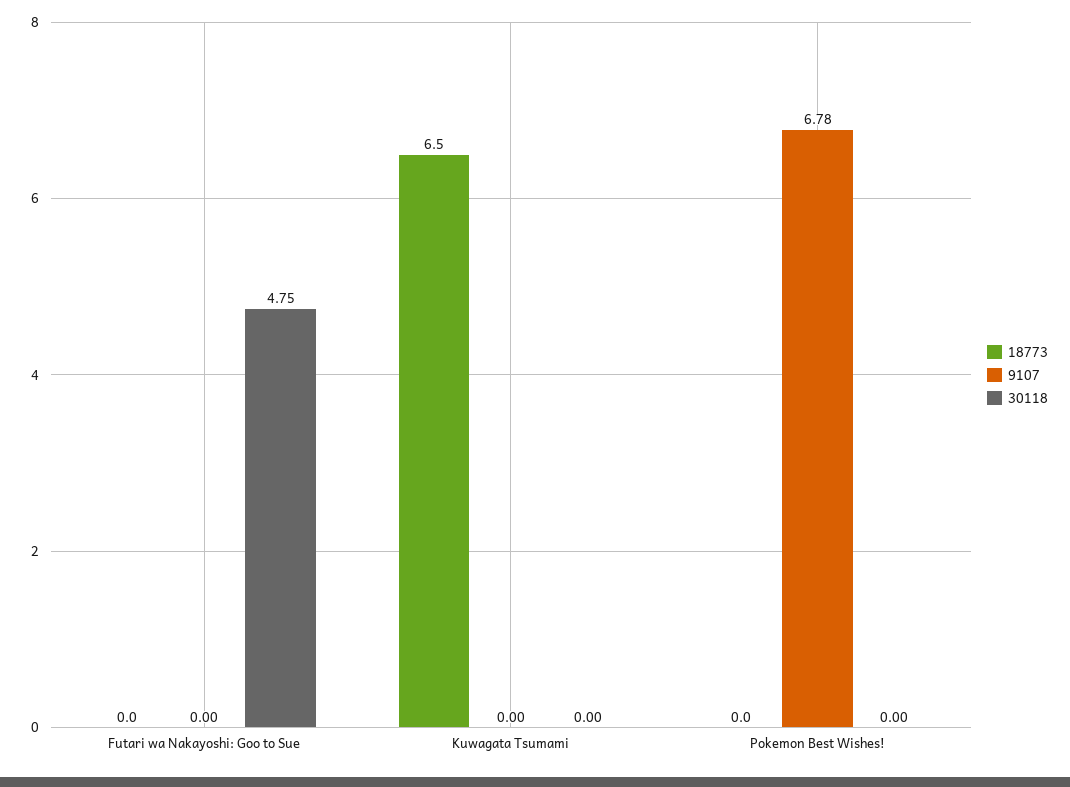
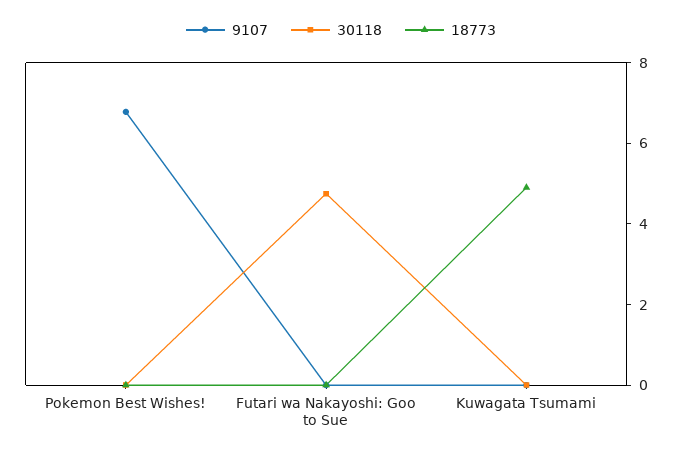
  {
    "18773": {
      "Futari wa Nakayoshi: Goo to Sue": 0,
-     "Kuwagata Tsumami": 6.5,
+     "Kuwagata Tsumami": 5,
      "Pokemon Best Wishes!": 0
    },
    "9107": {
      "Futari wa Nakayoshi: Goo to Sue": 0,
      "Kuwagata Tsumami": 0,
      "Pokemon Best Wishes!": 6.78
    },
    "30118": {
      "Futari wa Nakayoshi: Goo to Sue": 4.75,
      "Kuwagata Tsumami": 0,
      "Pokemon Best Wishes!": 0
    }
  }

